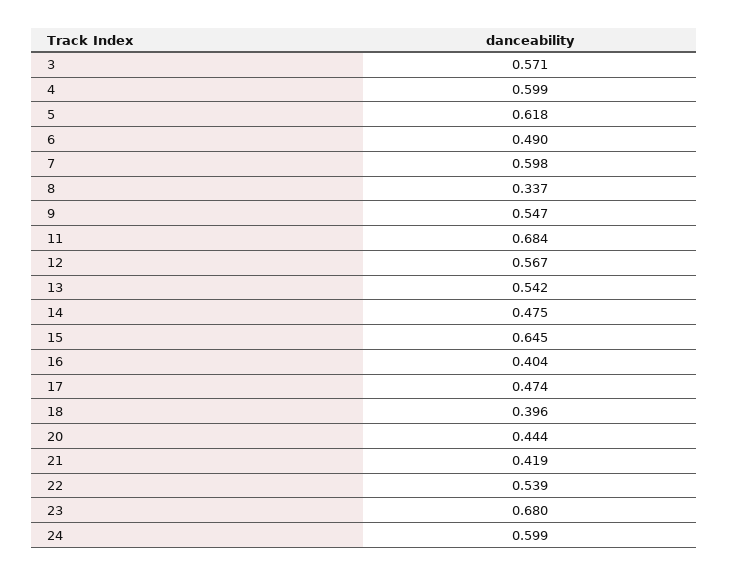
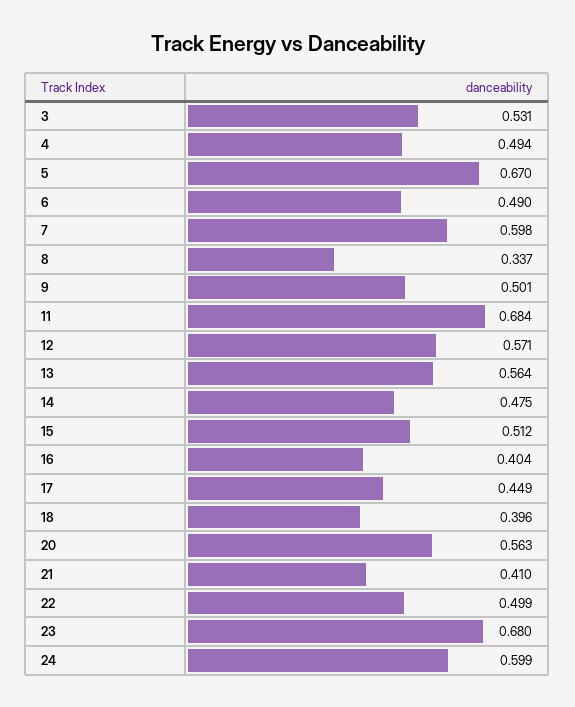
  {
-   "3": 0.571,
+   "3": 0.531,
-   "4": 0.599,
+   "4": 0.494,
-   "5": 0.618,
+   "5": 0.67,
    "6": 0.49,
    "7": 0.598,
    "8": 0.337,
-   "9": 0.547,
+   "9": 0.501,
    "11": 0.684,
-   "12": 0.567,
+   "12": 0.571,
-   "13": 0.542,
+   "13": 0.564,
    "14": 0.475,
-   "15": 0.645,
+   "15": 0.512,
    "16": 0.404,
-   "17": 0.474,
+   "17": 0.449,
    "18": 0.396,
-   "20": 0.444,
+   "20": 0.563,
-   "21": 0.419,
+   "21": 0.41,
-   "22": 0.539,
+   "22": 0.499,
    "23": 0.68,
    "24": 0.599
  }

